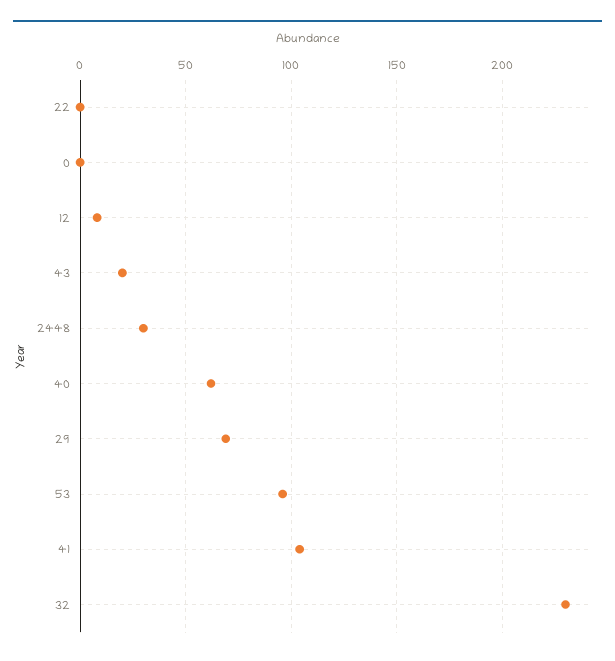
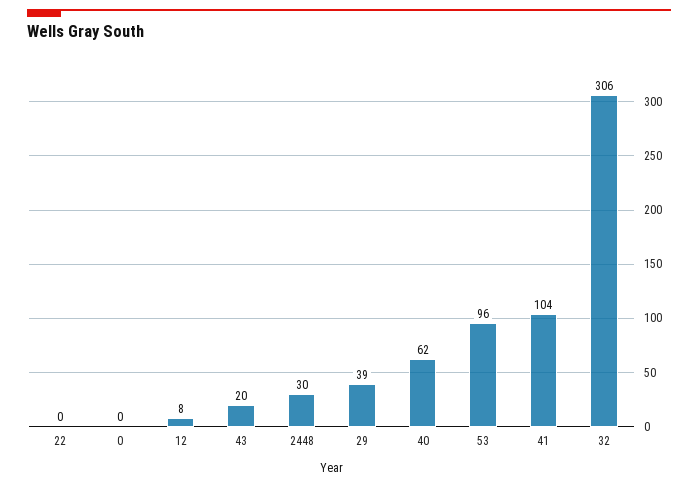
  {
    "22": 0,
    "0": 0,
    "12": 8,
    "43": 20,
    "2448": 30,
    "40": 62,
-   "29": 70,
+   "29": 39,
    "53": 96,
    "41": 104,
-   "32": 230
+   "32": 306
  }

